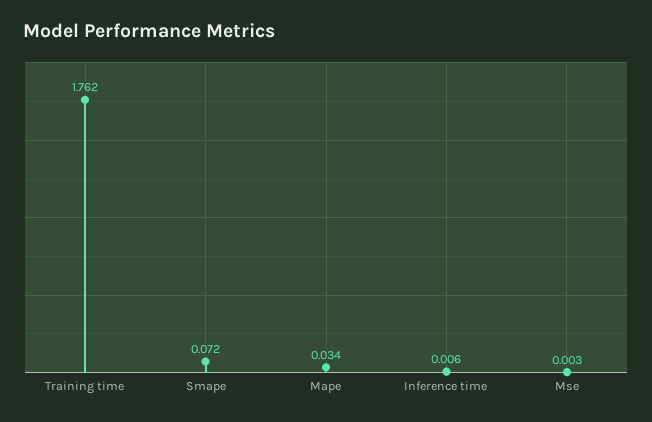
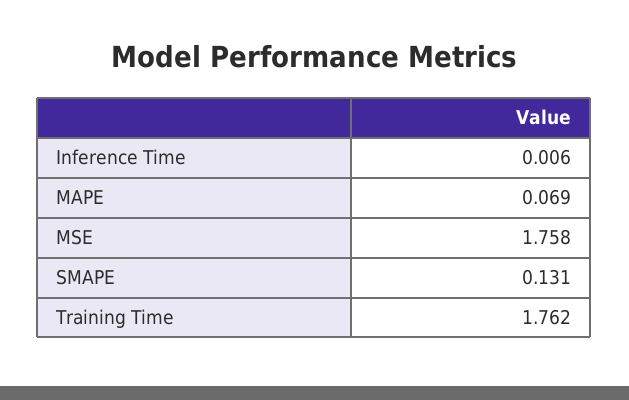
  {
    "Training time": 1.762,
-   "Smape": 0.072,
+   "Smape": 0.131,
-   "Mape": 0.034,
+   "Mape": 0.069,
    "Inference time": 0.006,
-   "Mse": 0.003
+   "Mse": 1.758
  }

